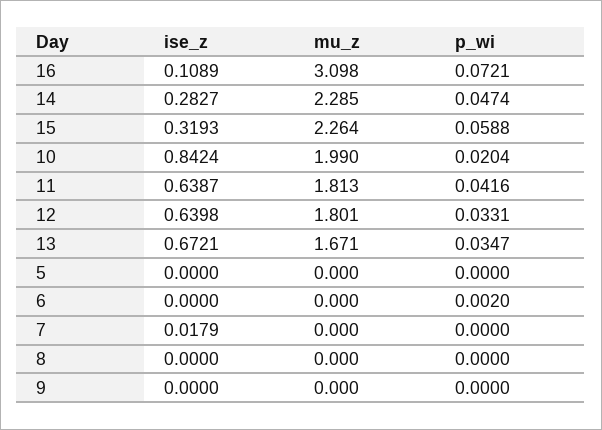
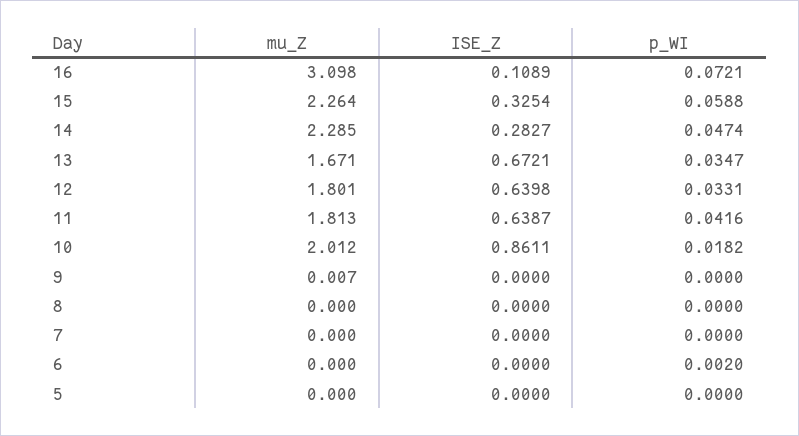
  {
    "ise_z": {
      "16": 0.1089,
      "14": 0.2827,
-     "15": 0.3193,
+     "15": 0.3254,
-     "10": 0.8424,
+     "10": 0.8611,
      "11": 0.6387,
      "12": 0.6398,
      "13": 0.6721,
      "5": 0,
      "6": 0,
-     "7": 0.0179,
+     "7": 0,
      "8": 0,
      "9": 0
    },
    "mu_z": {
      "16": 3.098,
      "14": 2.285,
      "15": 2.264,
-     "10": 1.99,
+     "10": 2.012,
      "11": 1.813,
      "12": 1.801,
      "13": 1.671,
      "5": 0,
      "6": 0,
      "7": 0,
      "8": 0,
-     "9": 0
+     "9": 0.007
    },
    "p_wi": {
      "16": 0.0721,
      "14": 0.0474,
      "15": 0.0588,
-     "10": 0.0204,
+     "10": 0.0182,
      "11": 0.0416,
      "12": 0.0331,
      "13": 0.0347,
      "5": 0,
      "6": 0.002,
      "7": 0,
      "8": 0,
      "9": 0
    }
  }

